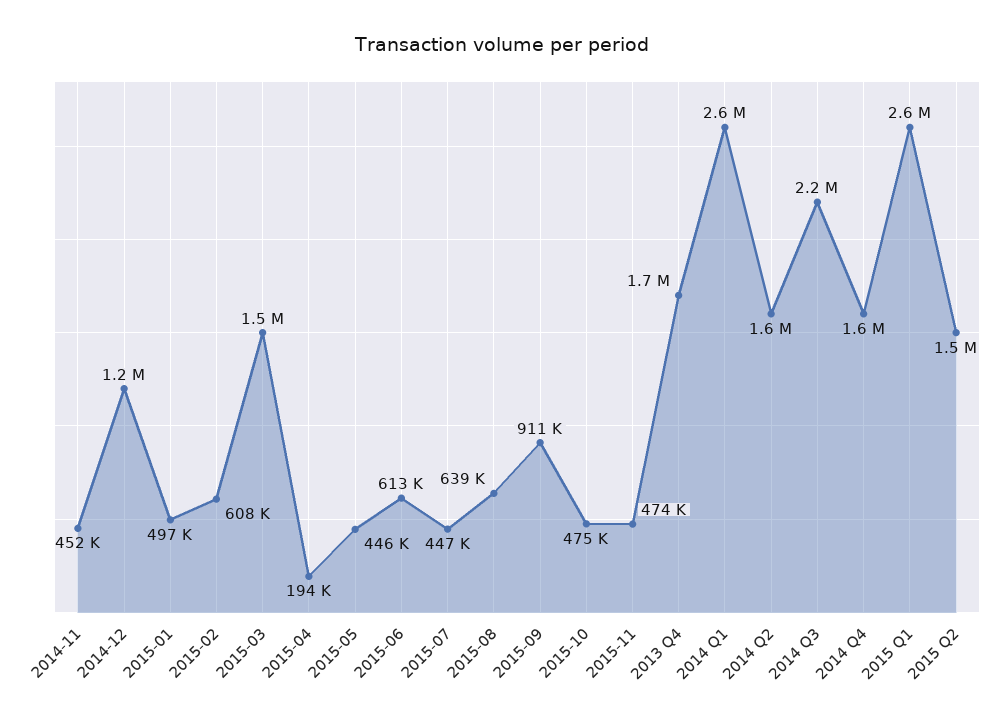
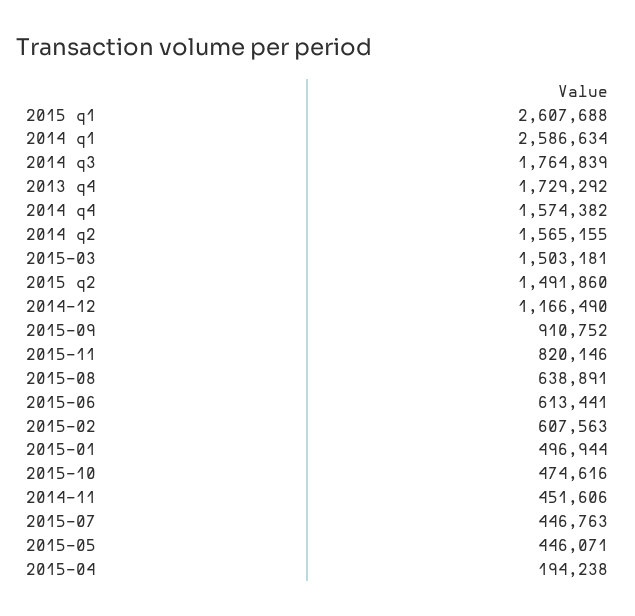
  {
    "2014-11": 451606,
    "2014-12": 1166490,
    "2015-01": 496944,
    "2015-02": 607563,
    "2015-03": 1503181,
    "2015-04": 194238,
    "2015-05": 446071,
    "2015-06": 613441,
    "2015-07": 446763,
    "2015-08": 638891,
    "2015-09": 910752,
    "2015-10": 474616,
-   "2015-11": 474000,
+   "2015-11": 820146,
    "2013 Q4": 1729292,
    "2014 Q1": 2586634,
    "2014 Q2": 1565155,
-   "2014 Q3": 2200000,
+   "2014 Q3": 1764839,
    "2014 Q4": 1574382,
    "2015 Q1": 2607688,
    "2015 Q2": 1491860
  }

